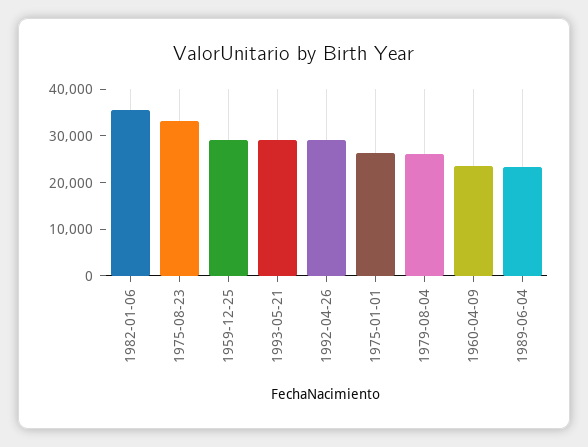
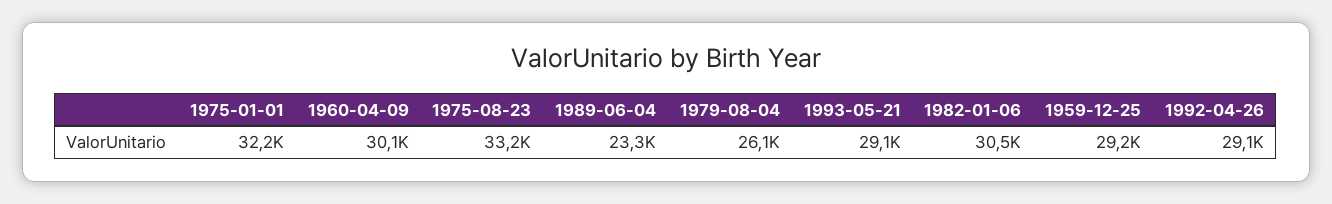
  {
-   "1982-01-06": 36000,
+   "1982-01-06": 30500,
    "1975-08-23": 33200,
    "1959-12-25": 29200,
    "1993-05-21": 29100,
    "1992-04-26": 29100,
-   "1975-01-01": 26000,
+   "1975-01-01": 32200,
    "1979-08-04": 26100,
-   "1960-04-09": 24000,
+   "1960-04-09": 30100,
    "1989-06-04": 23300
  }

